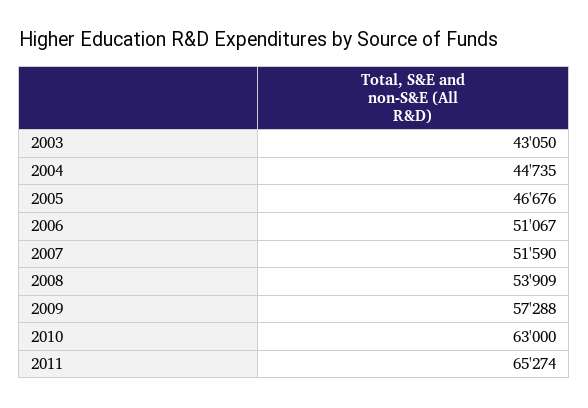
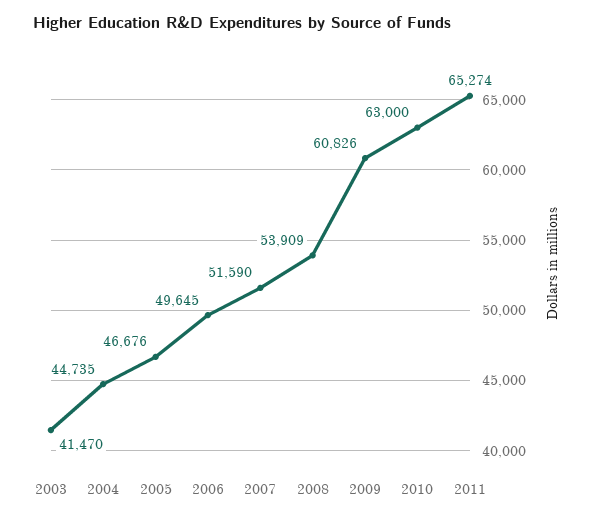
  {
-   "2003": 43050,
+   "2003": 41470,
    "2004": 44735,
    "2005": 46676,
-   "2006": 51067,
+   "2006": 49645,
    "2007": 51590,
    "2008": 53909,
-   "2009": 57288,
+   "2009": 60826,
    "2010": 63000,
    "2011": 65274
  }

